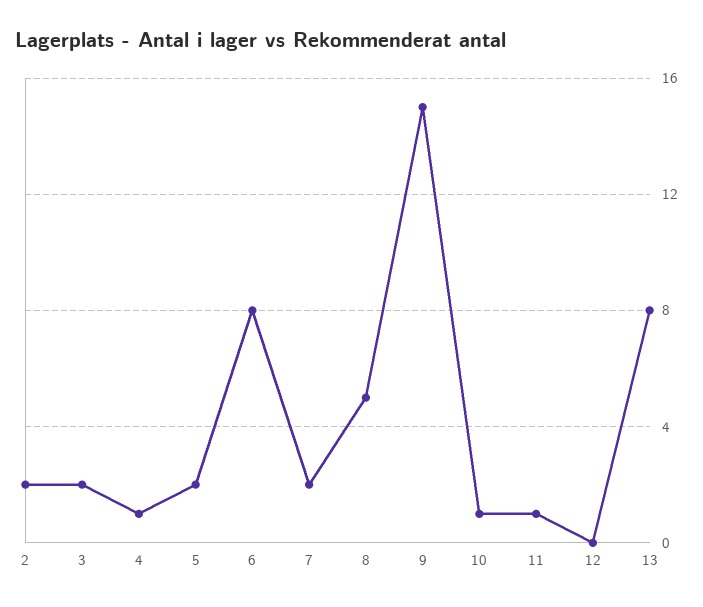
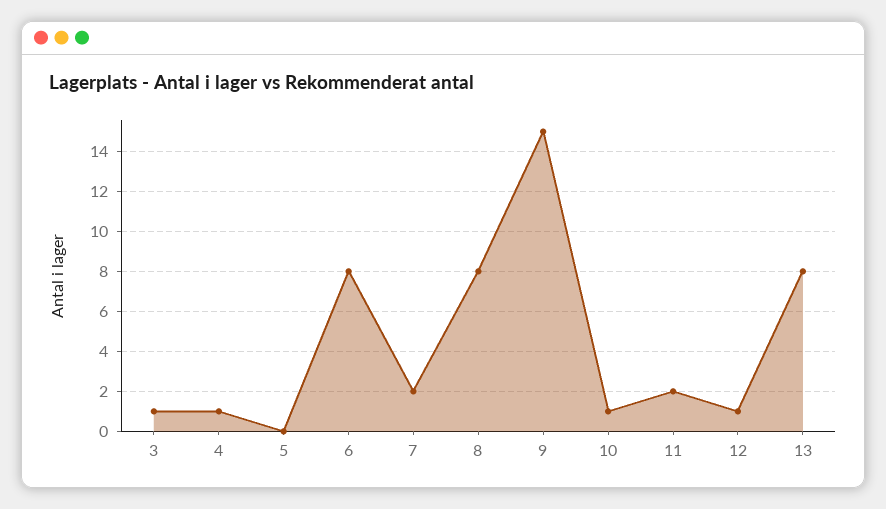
  {
-   "2": 2,
-   "3": 2,
+   "3": 1,
    "4": 1,
-   "5": 2,
+   "5": 0,
    "6": 8,
    "7": 2,
-   "8": 5,
+   "8": 8,
    "9": 15,
    "10": 1,
-   "11": 1,
+   "11": 2,
-   "12": 0,
+   "12": 1,
    "13": 8
  }

